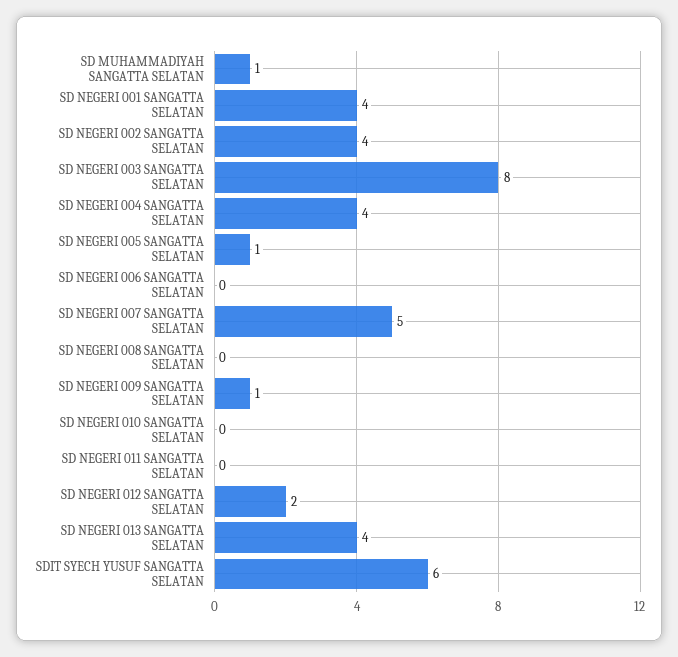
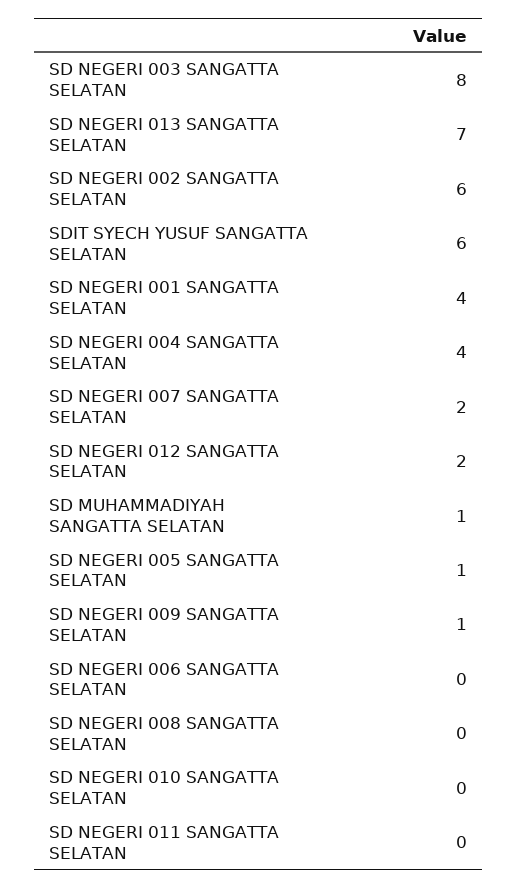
  {
    "SD MUHAMMADIYAH SANGATTA SELATAN": 1,
    "SD NEGERI 001 SANGATTA SELATAN": 4,
-   "SD NEGERI 002 SANGATTA SELATAN": 4,
+   "SD NEGERI 002 SANGATTA SELATAN": 6,
    "SD NEGERI 003 SANGATTA SELATAN": 8,
    "SD NEGERI 004 SANGATTA SELATAN": 4,
    "SD NEGERI 005 SANGATTA SELATAN": 1,
    "SD NEGERI 006 SANGATTA SELATAN": 0,
-   "SD NEGERI 007 SANGATTA SELATAN": 5,
+   "SD NEGERI 007 SANGATTA SELATAN": 2,
    "SD NEGERI 008 SANGATTA SELATAN": 0,
    "SD NEGERI 009 SANGATTA SELATAN": 1,
    "SD NEGERI 010 SANGATTA SELATAN": 0,
    "SD NEGERI 011 SANGATTA SELATAN": 0,
    "SD NEGERI 012 SANGATTA SELATAN": 2,
-   "SD NEGERI 013 SANGATTA SELATAN": 4,
+   "SD NEGERI 013 SANGATTA SELATAN": 7,
    "SDIT SYECH YUSUF SANGATTA SELATAN": 6
  }

